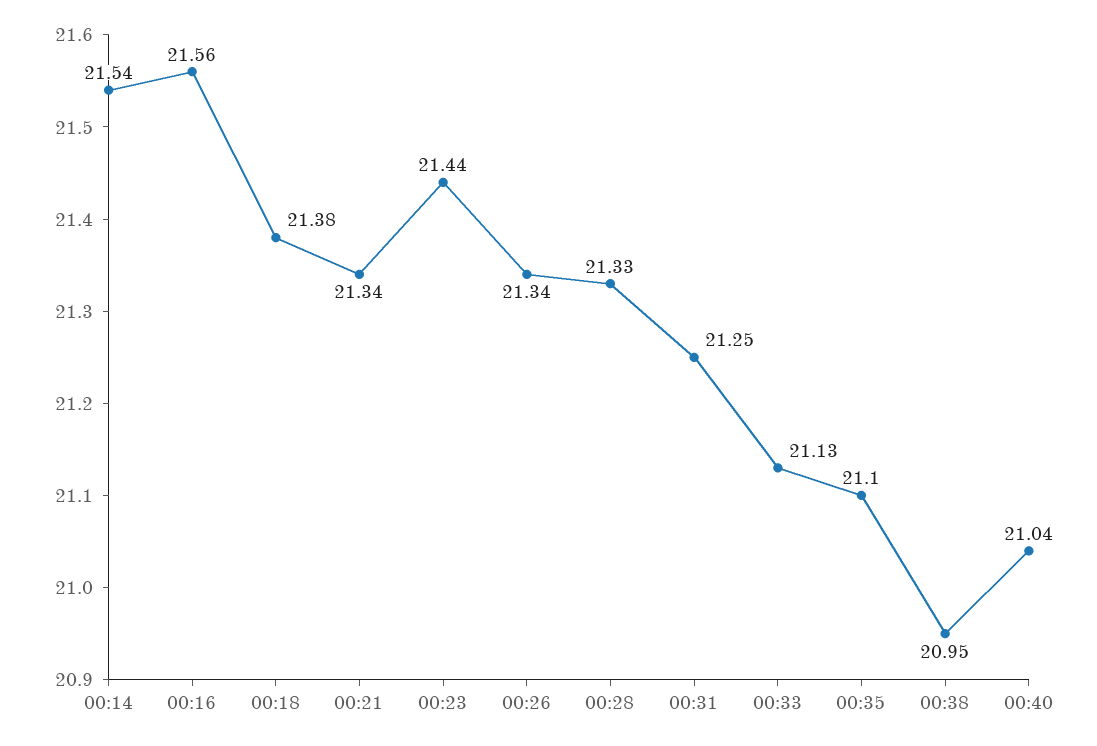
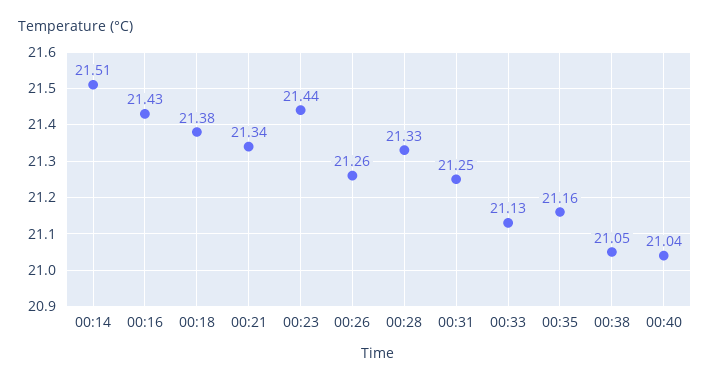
  {
-   "00:14": 21.54,
+   "00:14": 21.51,
-   "00:16": 21.56,
+   "00:16": 21.43,
    "00:18": 21.38,
    "00:21": 21.34,
    "00:23": 21.44,
-   "00:26": 21.34,
+   "00:26": 21.26,
    "00:28": 21.33,
    "00:31": 21.25,
    "00:33": 21.13,
-   "00:35": 21.1,
+   "00:35": 21.16,
-   "00:38": 20.95,
+   "00:38": 21.05,
    "00:40": 21.04
  }

